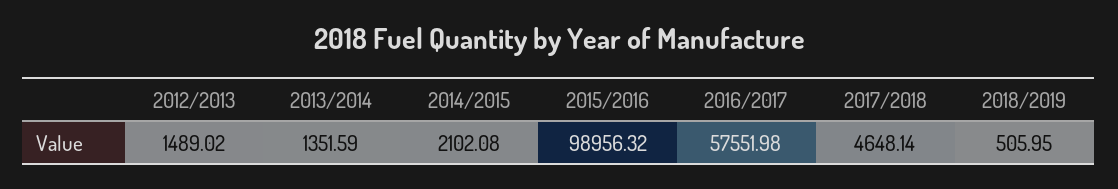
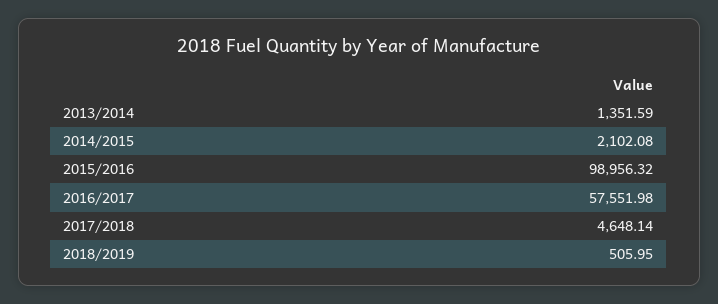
  {
-   "2012/2013": 1489.02,
    "2013/2014": 1351.59,
    "2014/2015": 2102.08,
    "2015/2016": 98956.32,
    "2016/2017": 57551.98,
    "2017/2018": 4648.14,
    "2018/2019": 505.95
  }

